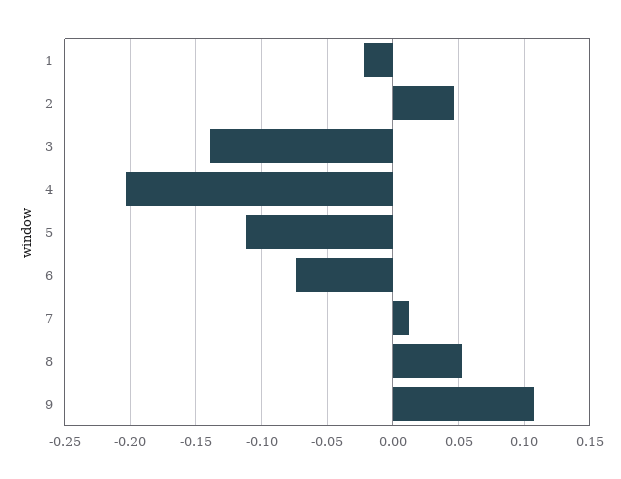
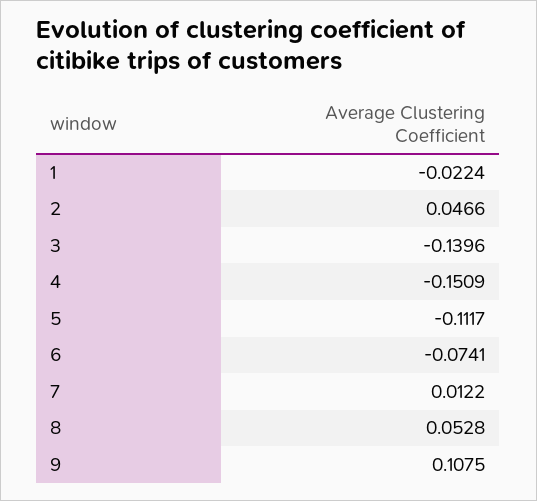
  {
    "1": -0.0224,
    "2": 0.0466,
    "3": -0.1396,
-   "4": -0.205,
+   "4": -0.1509,
    "5": -0.1117,
    "6": -0.0741,
    "7": 0.0122,
    "8": 0.0528,
    "9": 0.1075
  }

